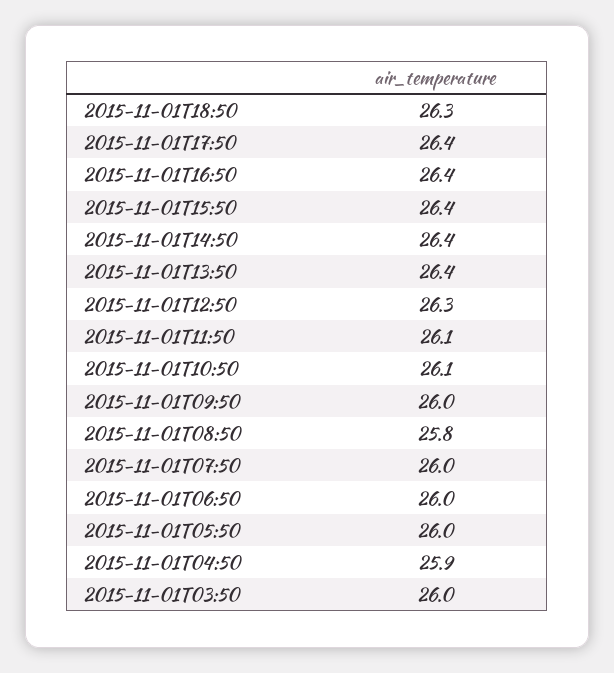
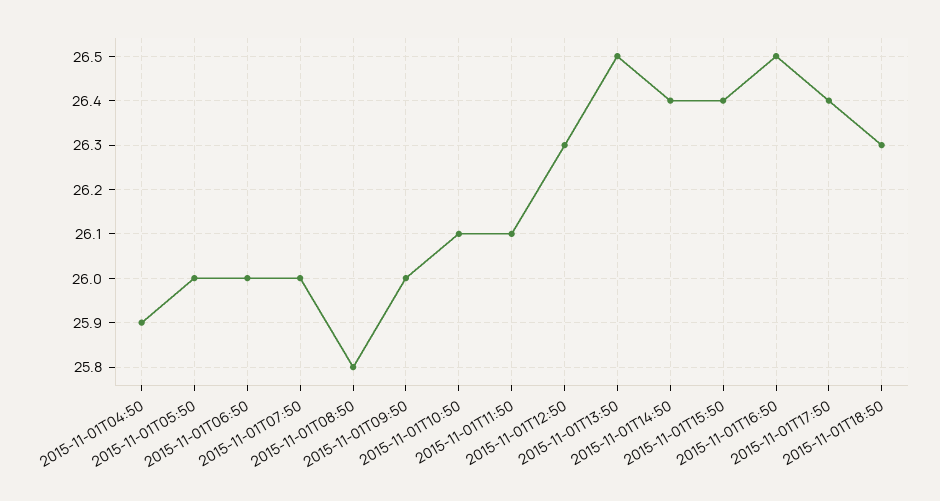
  {
    "2015-11-01T18:50": 26.3,
    "2015-11-01T17:50": 26.4,
-   "2015-11-01T16:50": 26.4,
+   "2015-11-01T16:50": 26.5,
    "2015-11-01T15:50": 26.4,
    "2015-11-01T14:50": 26.4,
-   "2015-11-01T13:50": 26.4,
+   "2015-11-01T13:50": 26.5,
    "2015-11-01T12:50": 26.3,
    "2015-11-01T11:50": 26.1,
    "2015-11-01T10:50": 26.1,
    "2015-11-01T09:50": 26,
    "2015-11-01T08:50": 25.8,
    "2015-11-01T07:50": 26,
    "2015-11-01T06:50": 26,
    "2015-11-01T05:50": 26,
-   "2015-11-01T04:50": 25.9,
+   "2015-11-01T04:50": 25.9
-   "2015-11-01T03:50": 26
  }

